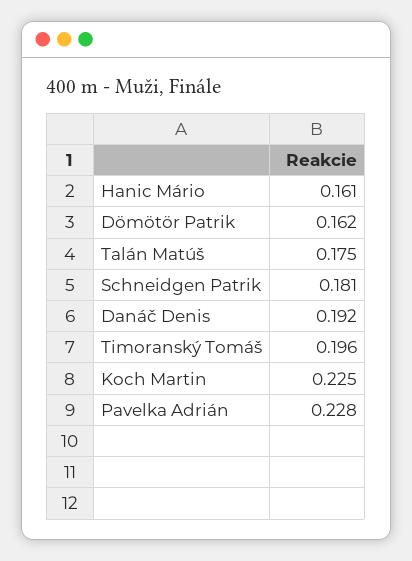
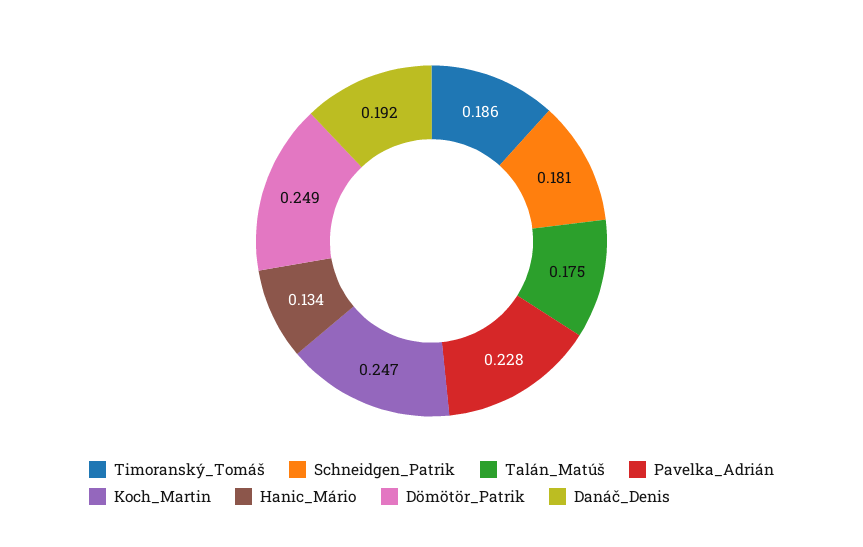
  {
-   "Hanic Mário": 0.161,
+   "Hanic Mário": 0.134,
-   "Dömötör Patrik": 0.162,
+   "Dömötör Patrik": 0.249,
    "Talán Matúš": 0.175,
    "Schneidgen Patrik": 0.181,
    "Danáč Denis": 0.192,
-   "Timoranský Tomáš": 0.196,
+   "Timoranský Tomáš": 0.186,
-   "Koch Martin": 0.225,
+   "Koch Martin": 0.247,
    "Pavelka Adrián": 0.228
  }

